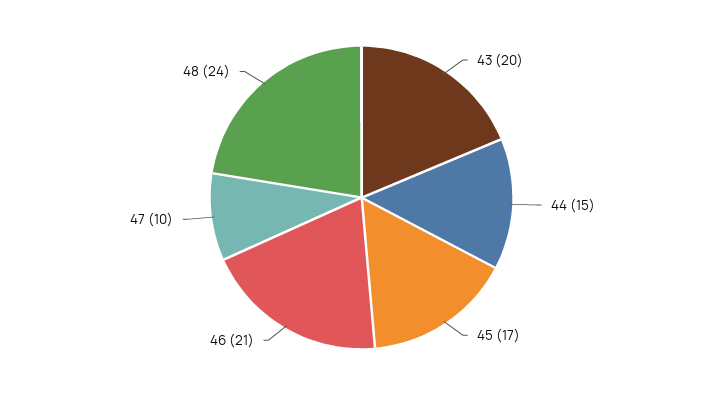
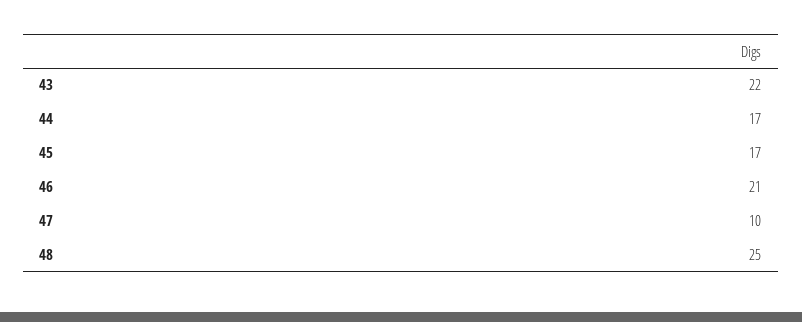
  {
-   "43": 20,
+   "43": 22,
-   "44": 15,
+   "44": 17,
    "45": 17,
    "46": 21,
    "47": 10,
-   "48": 24
+   "48": 25
  }

